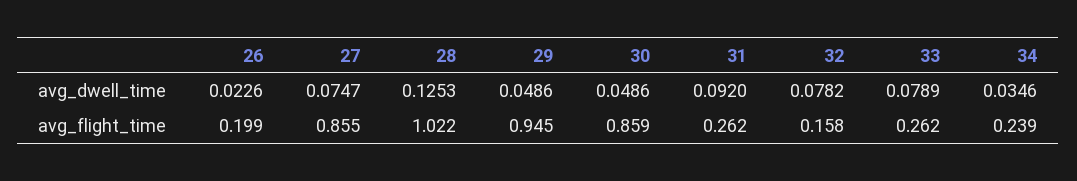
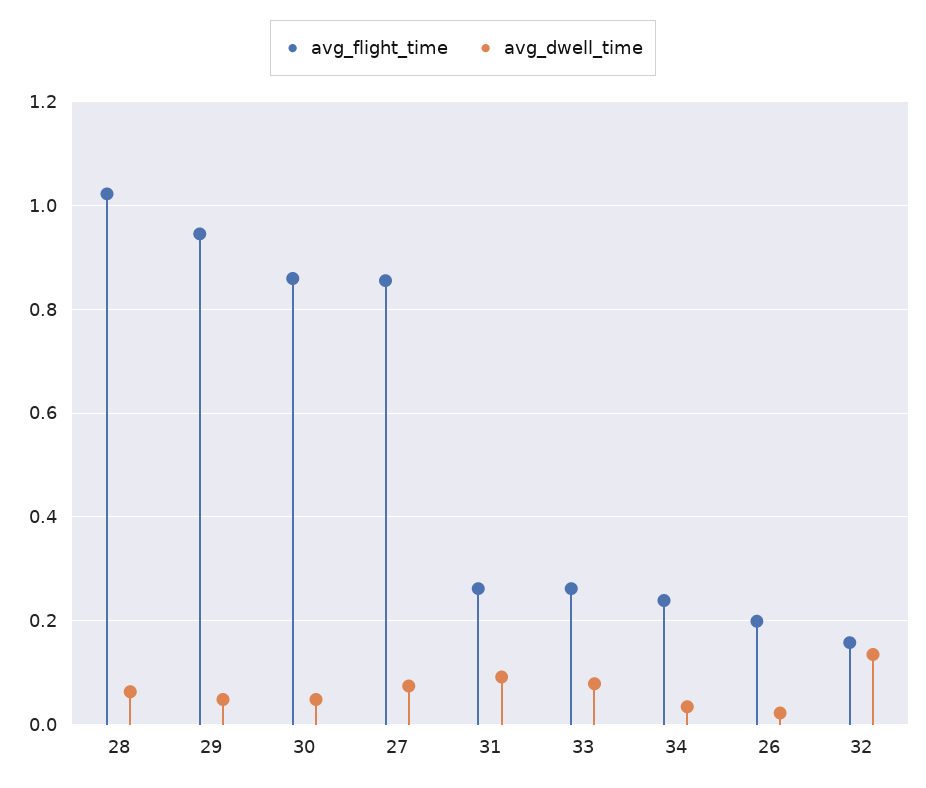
  {
    "avg_dwell_time": {
      "26": 0.0226,
      "27": 0.0747,
-     "28": 0.1253,
+     "28": 0.06,
      "29": 0.0486,
      "30": 0.0486,
      "31": 0.092,
-     "32": 0.0782,
+     "32": 0.14,
      "33": 0.0789,
      "34": 0.0346
    },
    "avg_flight_time": {
      "26": 0.199,
      "27": 0.855,
      "28": 1.022,
      "29": 0.945,
      "30": 0.859,
      "31": 0.262,
      "32": 0.158,
      "33": 0.262,
      "34": 0.239
    }
  }

